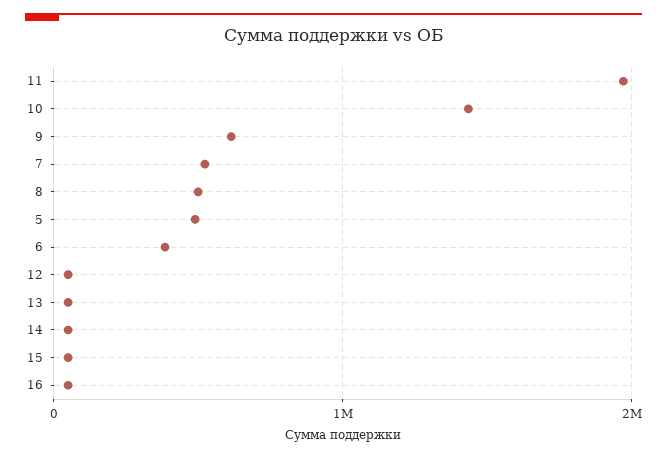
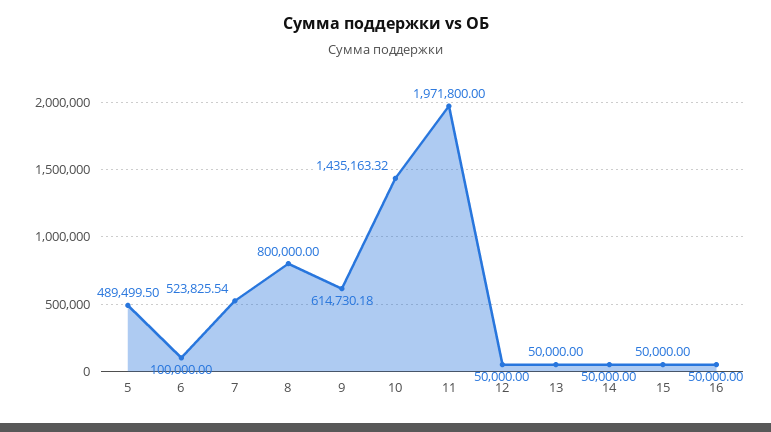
  {
    "11": 1971800,
    "10": 1435163.32,
    "9": 614730.18,
    "7": 523825.54,
-   "8": 500000,
+   "8": 800000,
    "5": 489499.5,
-   "6": 400000,
+   "6": 100000,
    "12": 50000,
    "13": 50000,
    "14": 50000,
    "15": 50000,
    "16": 50000
  }

